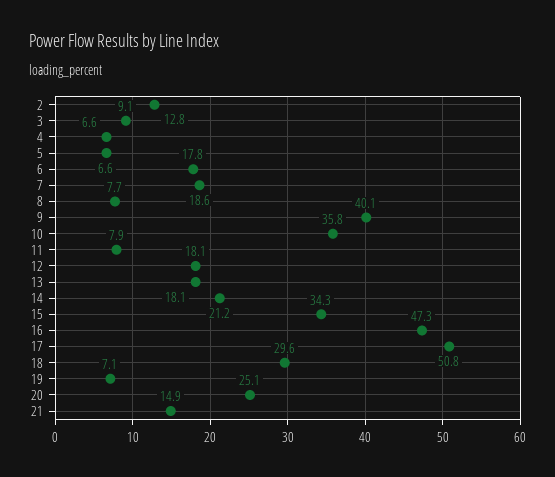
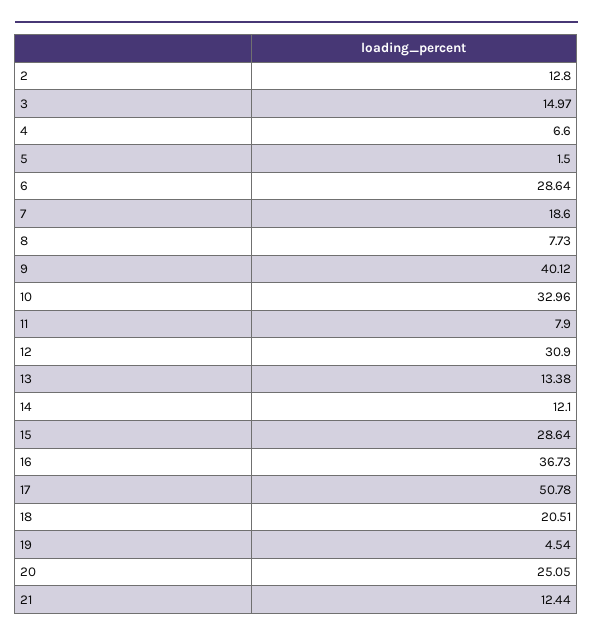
  {
    "2": 12.8,
-   "3": 9.1,
+   "3": 14.97,
    "4": 6.6,
-   "5": 6.6,
+   "5": 1.5,
-   "6": 17.8,
+   "6": 28.64,
    "7": 18.6,
    "8": 7.73,
    "9": 40.12,
-   "10": 35.8,
+   "10": 32.96,
    "11": 7.9,
-   "12": 18.1,
+   "12": 30.9,
-   "13": 18.1,
+   "13": 13.38,
-   "14": 21.2,
+   "14": 12.1,
-   "15": 34.3,
+   "15": 28.64,
-   "16": 47.3,
+   "16": 36.73,
    "17": 50.78,
-   "18": 29.6,
+   "18": 20.51,
-   "19": 7.1,
+   "19": 4.54,
    "20": 25.05,
-   "21": 14.9
+   "21": 12.44
  }

